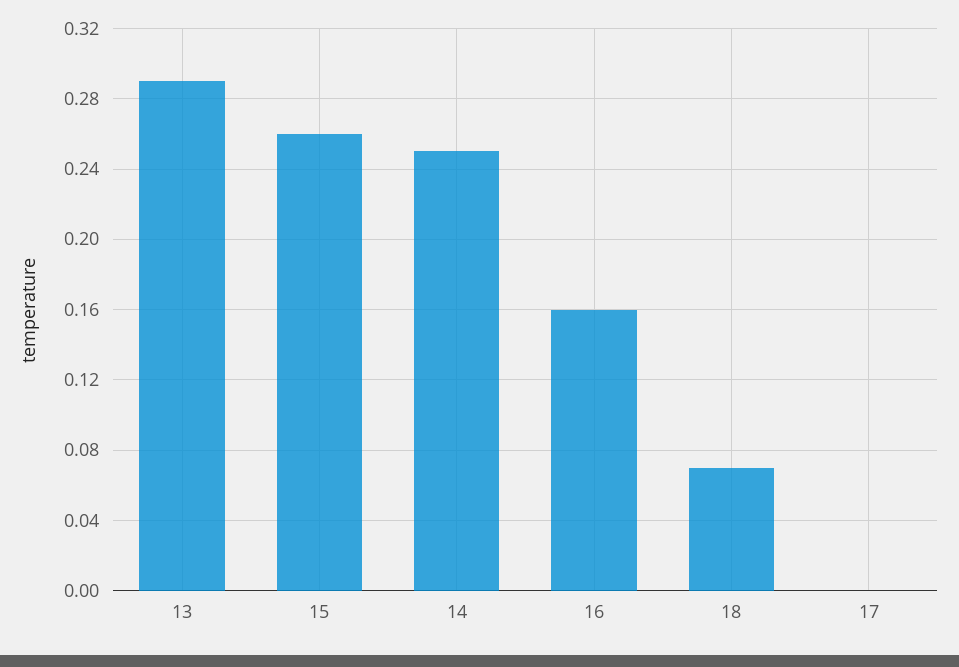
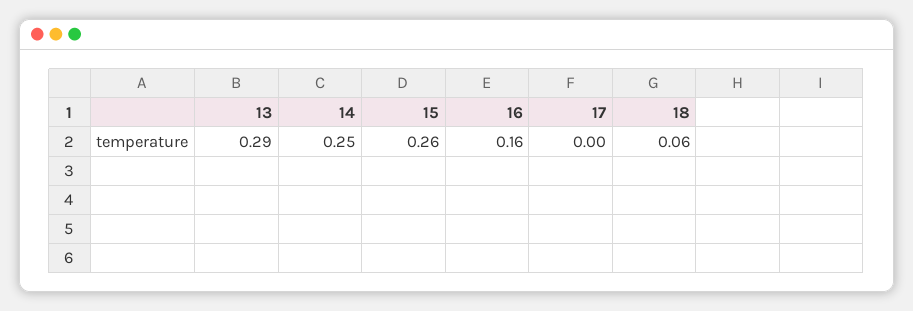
  {
    "13": 0.29,
    "15": 0.26,
    "14": 0.25,
    "16": 0.16,
-   "18": 0.07,
+   "18": 0.06,
    "17": 0
  }

